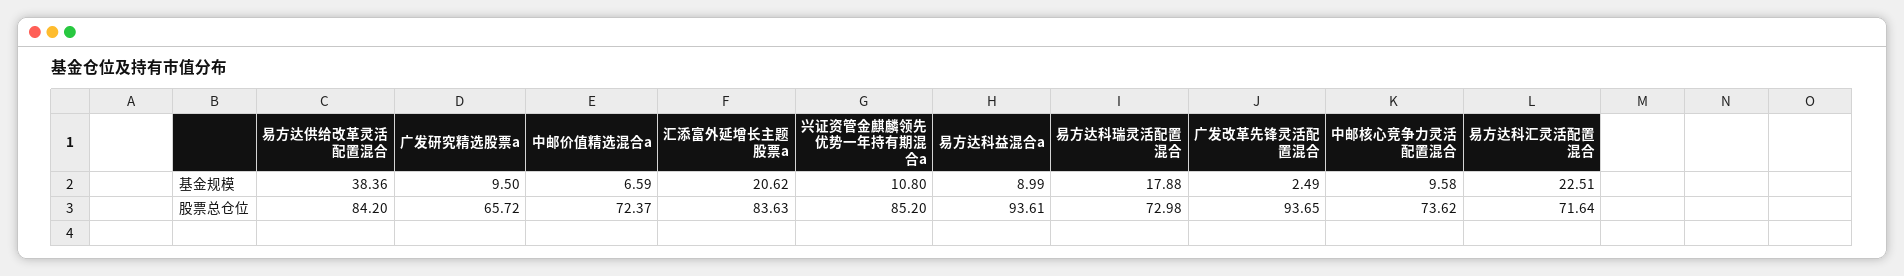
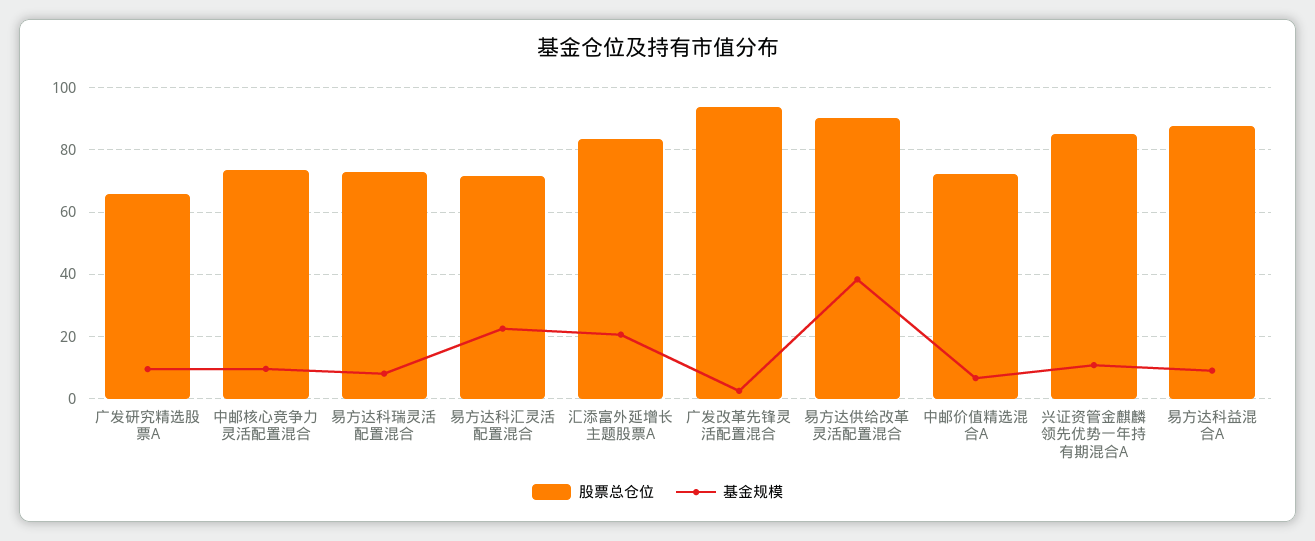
  {
    "基金规模": {
      "易方达供给改革灵活配置混合": 38.36,
      "广发研究精选股票a": 9.5,
      "中邮价值精选混合a": 6.59,
      "汇添富外延增长主题股票a": 20.62,
      "兴证资管金麒麟领先优势一年持有期混合a": 10.8,
      "易方达科益混合a": 8.99,
-     "易方达科瑞灵活配置混合": 17.88,
+     "易方达科瑞灵活配置混合": 8,
      "广发改革先锋灵活配置混合": 2.49,
      "中邮核心竞争力灵活配置混合": 9.58,
      "易方达科汇灵活配置混合": 22.51
    },
    "股票总仓位": {
-     "易方达供给改革灵活配置混合": 84.2,
+     "易方达供给改革灵活配置混合": 90,
      "广发研究精选股票a": 65.72,
      "中邮价值精选混合a": 72.37,
      "汇添富外延增长主题股票a": 83.63,
      "兴证资管金麒麟领先优势一年持有期混合a": 85.2,
-     "易方达科益混合a": 93.61,
+     "易方达科益混合a": 88,
      "易方达科瑞灵活配置混合": 72.98,
      "广发改革先锋灵活配置混合": 93.65,
      "中邮核心竞争力灵活配置混合": 73.62,
      "易方达科汇灵活配置混合": 71.64
    }
  }

